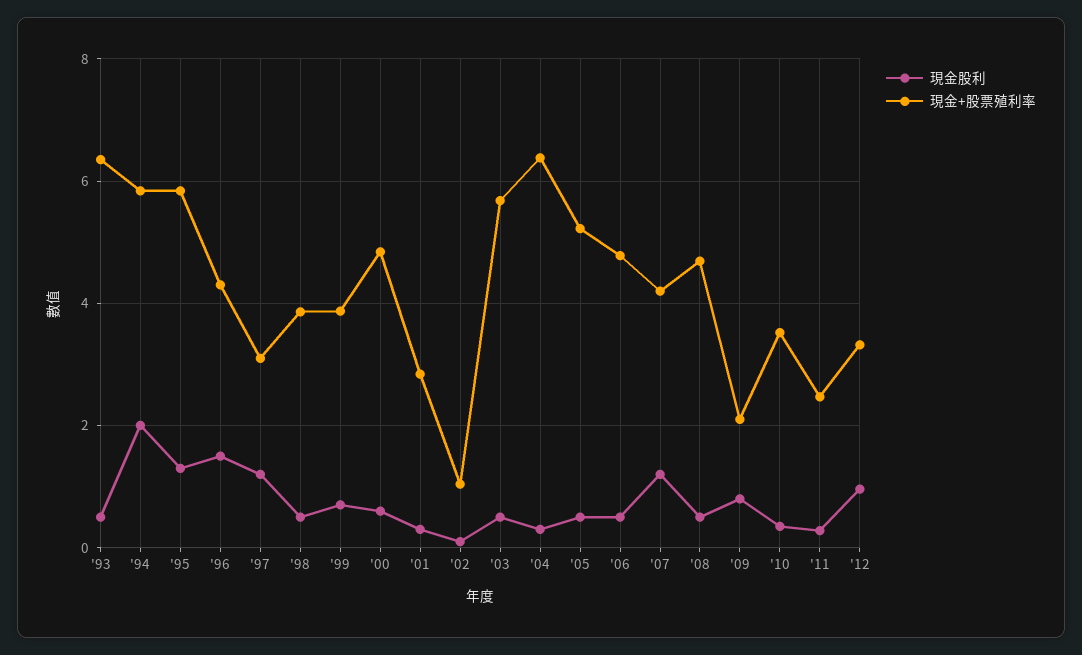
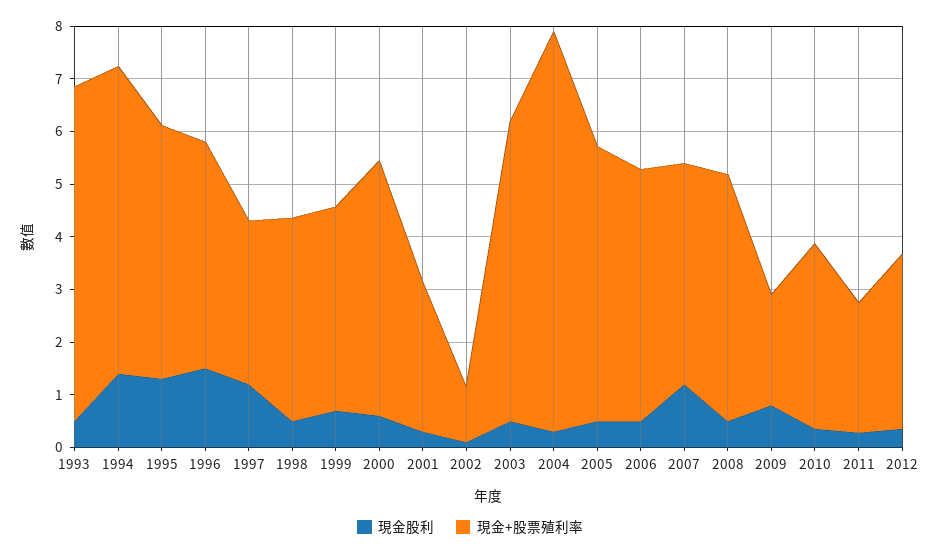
  {
    "現金股利": {
      "'93": 0.6,
-     "'94": 2,
+     "'94": 1.4,
      "'95": 1.4,
      "'96": 1.6,
      "'97": 1.2,
      "'98": 0.6,
      "'99": 0.8,
      "'00": 0.6,
      "'01": 0.4,
      "'02": 0.2,
      "'03": 0.6,
      "'04": 0.4,
      "'05": 0.6,
      "'06": 0.6,
      "'07": 1.2,
      "'08": 0.6,
      "'09": 0.8,
      "'10": 0.4,
      "'11": 0.2,
-     "'12": 1
+     "'12": 0.4
    },
    "現金+股票殖利率": {
      "'93": 6.4,
      "'94": 5.8,
-     "'95": 5.8,
+     "'95": 4.8,
      "'96": 4.4,
      "'97": 3.2,
      "'98": 3.8,
      "'99": 3.8,
      "'00": 4.8,
      "'01": 2.8,
      "'02": 1,
      "'03": 5.6,
-     "'04": 6.4,
+     "'04": 7.6,
      "'05": 5.2,
      "'06": 4.8,
      "'07": 4.2,
      "'08": 4.6,
      "'09": 2.2,
      "'10": 3.6,
      "'11": 2.4,
      "'12": 3.4
    }
  }

